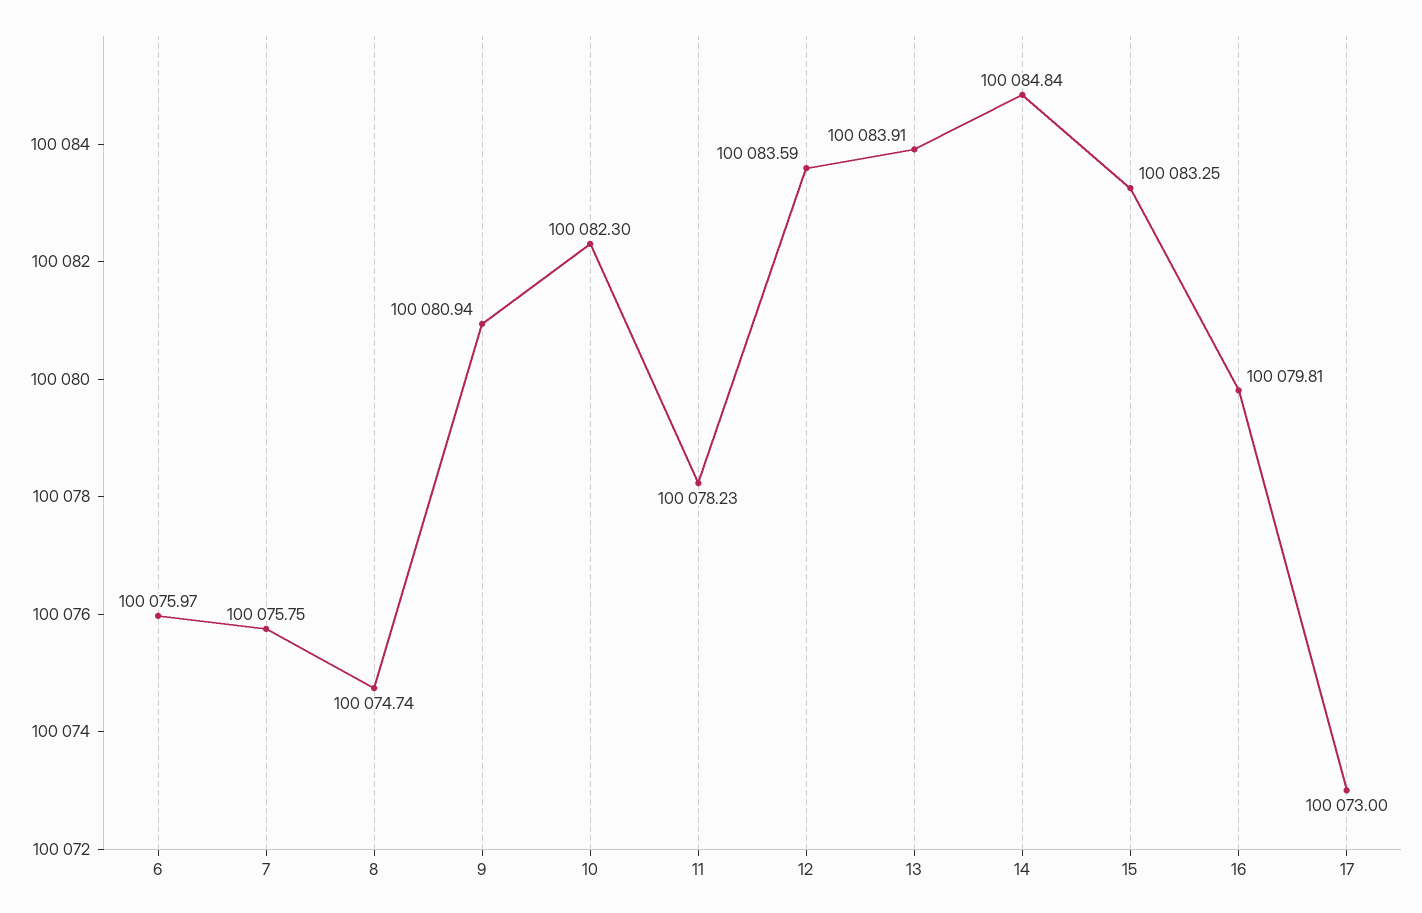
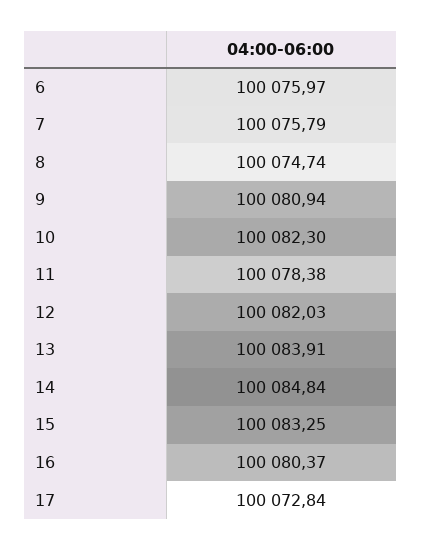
  {
    "6": 100075.97,
-   "7": 100075.75,
+   "7": 100075.79,
    "8": 100074.74,
    "9": 100080.94,
    "10": 100082.3,
-   "11": 100078.23,
+   "11": 100078.38,
-   "12": 100083.59,
+   "12": 100082.03,
    "13": 100083.91,
    "14": 100084.84,
    "15": 100083.25,
-   "16": 100079.81,
+   "16": 100080.37,
-   "17": 100073
+   "17": 100072.84
  }

